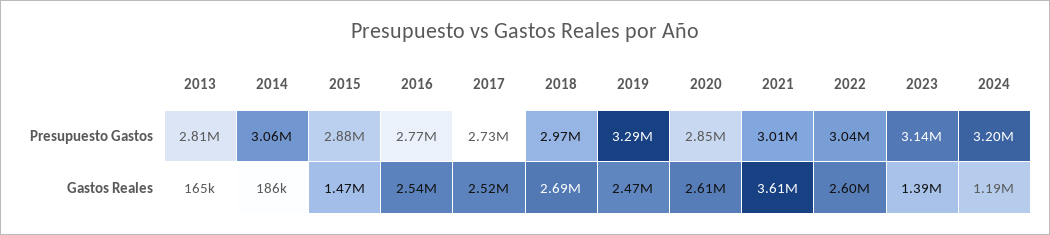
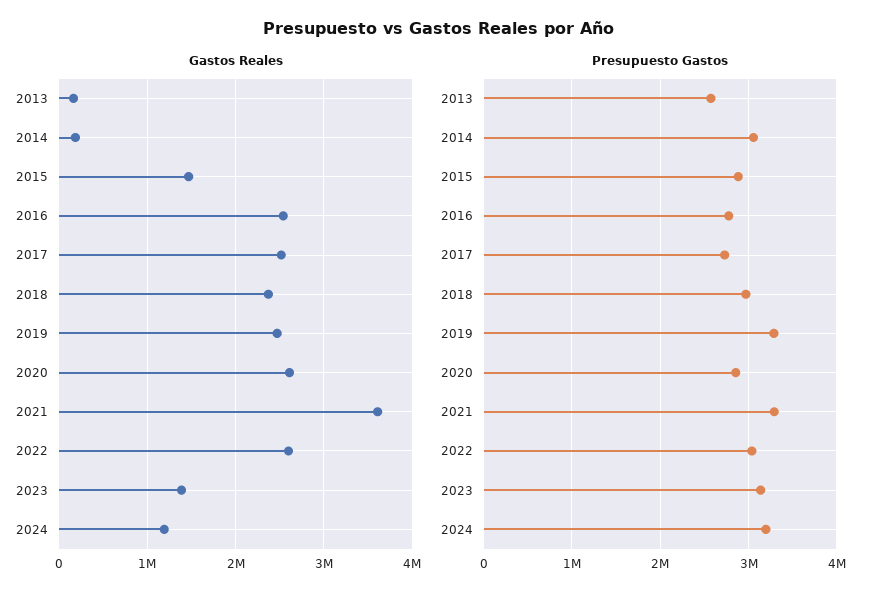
  {
    "Presupuesto Gastos": {
-     "2013": 2810000,
+     "2013": 2600000,
      "2014": 3060000,
      "2015": 2880000,
      "2016": 2770000,
      "2017": 2730000,
      "2018": 2970000,
      "2019": 3290000,
      "2020": 2850000,
-     "2021": 3010000,
+     "2021": 3300000,
      "2022": 3040000,
      "2023": 3140000,
      "2024": 3200000
    },
    "Gastos Reales": {
      "2013": 165000,
      "2014": 186000,
      "2015": 1470000,
      "2016": 2540000,
      "2017": 2520000,
-     "2018": 2690000,
+     "2018": 2400000,
      "2019": 2470000,
      "2020": 2610000,
      "2021": 3610000,
      "2022": 2600000,
      "2023": 1390000,
      "2024": 1190000
    }
  }

